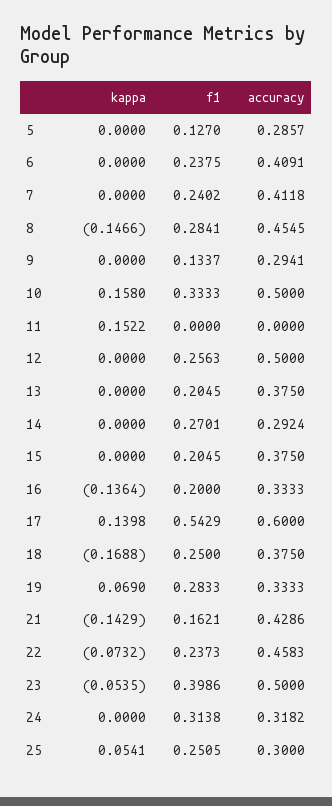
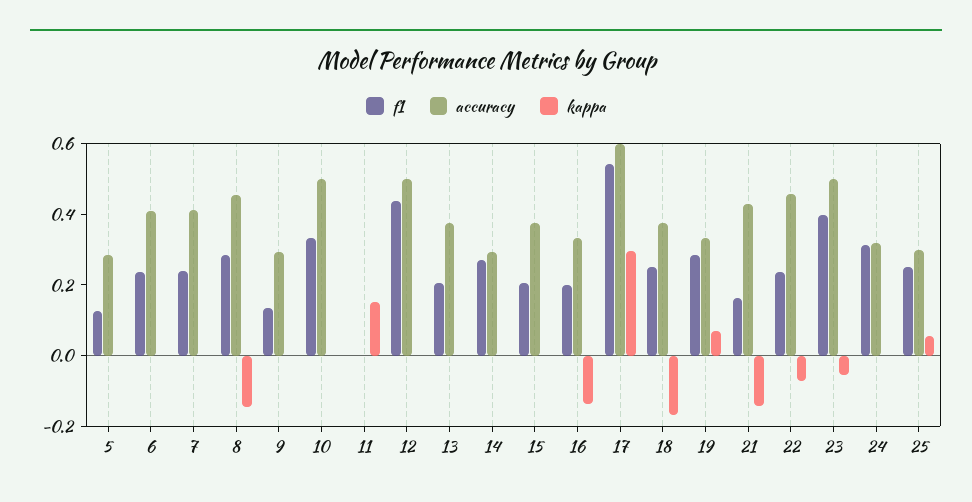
  {
    "kappa": {
      "5": 0,
      "6": 0,
      "7": 0,
      "8": -0.1466,
      "9": 0,
-     "10": 0.158,
+     "10": 0,
      "11": 0.1522,
      "12": 0,
      "13": 0,
      "14": 0,
      "15": 0,
      "16": -0.1364,
-     "17": 0.1398,
+     "17": 0.3,
      "18": -0.1688,
      "19": 0.069,
      "21": -0.1429,
      "22": -0.0732,
      "23": -0.0535,
      "24": 0,
      "25": 0.0541
    },
    "f1": {
      "5": 0.127,
      "6": 0.2375,
      "7": 0.2402,
      "8": 0.2841,
      "9": 0.1337,
      "10": 0.3333,
      "11": 0,
-     "12": 0.2563,
+     "12": 0.45,
      "13": 0.2045,
      "14": 0.2701,
      "15": 0.2045,
      "16": 0.2,
      "17": 0.5429,
      "18": 0.25,
      "19": 0.2833,
      "21": 0.1621,
      "22": 0.2373,
      "23": 0.3986,
      "24": 0.3138,
      "25": 0.2505
    },
    "accuracy": {
      "5": 0.2857,
      "6": 0.4091,
      "7": 0.4118,
      "8": 0.4545,
      "9": 0.2941,
      "10": 0.5,
      "11": 0,
      "12": 0.5,
      "13": 0.375,
      "14": 0.2924,
      "15": 0.375,
      "16": 0.3333,
      "17": 0.6,
      "18": 0.375,
      "19": 0.3333,
      "21": 0.4286,
      "22": 0.4583,
      "23": 0.5,
      "24": 0.3182,
      "25": 0.3
    }
  }

